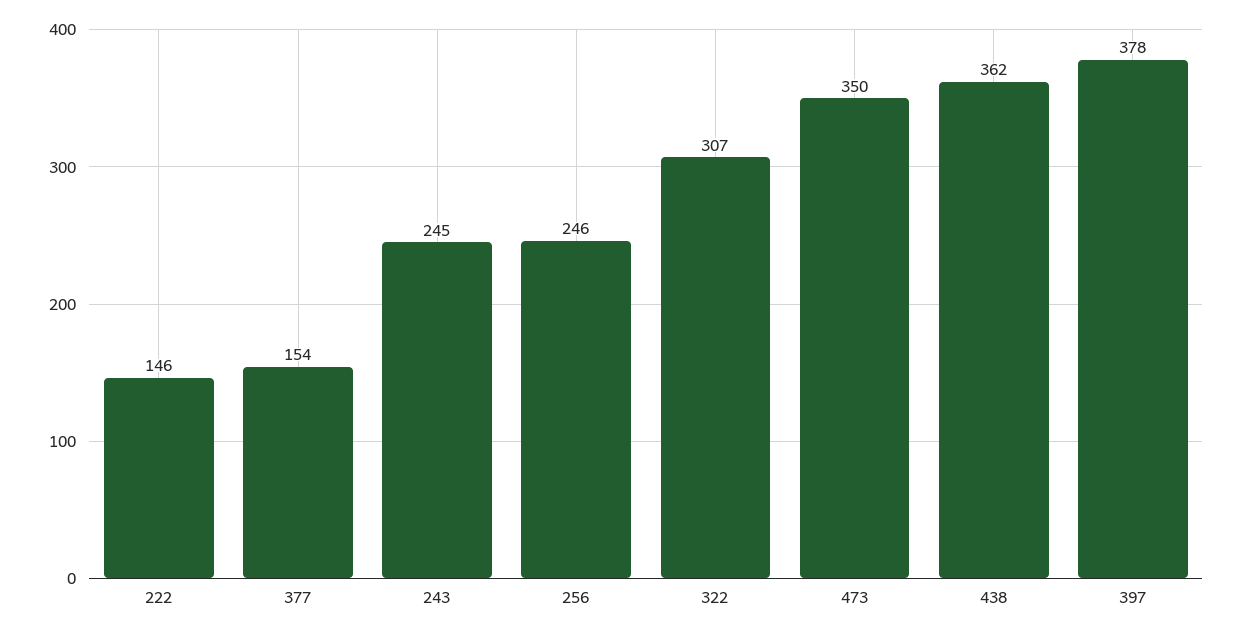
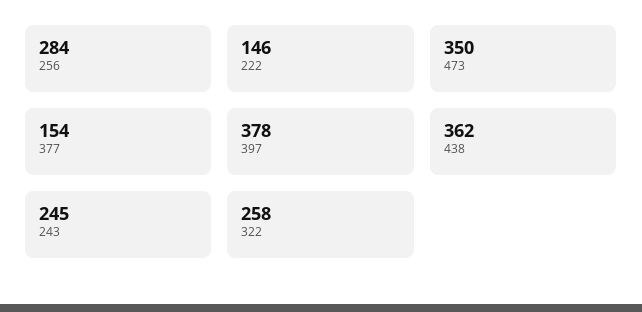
  {
    "222": 146,
    "377": 154,
    "243": 245,
-   "256": 246,
+   "256": 284,
-   "322": 307,
+   "322": 258,
    "473": 350,
    "438": 362,
    "397": 378
  }

